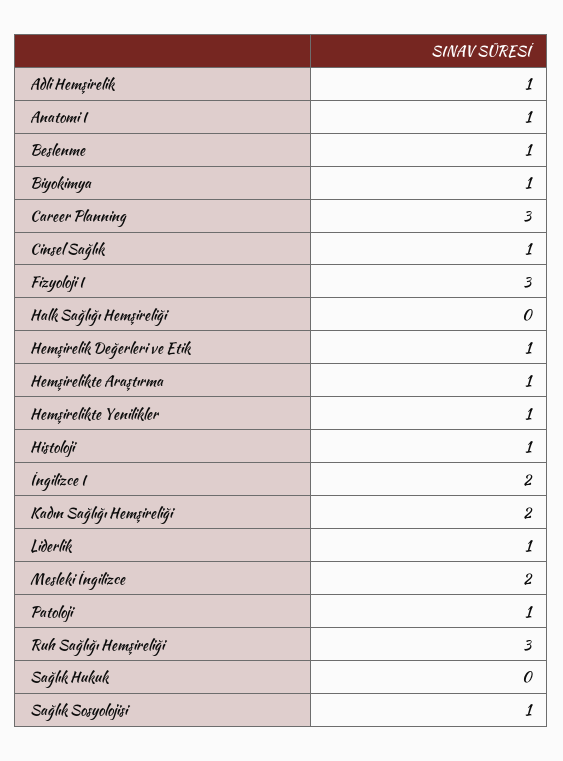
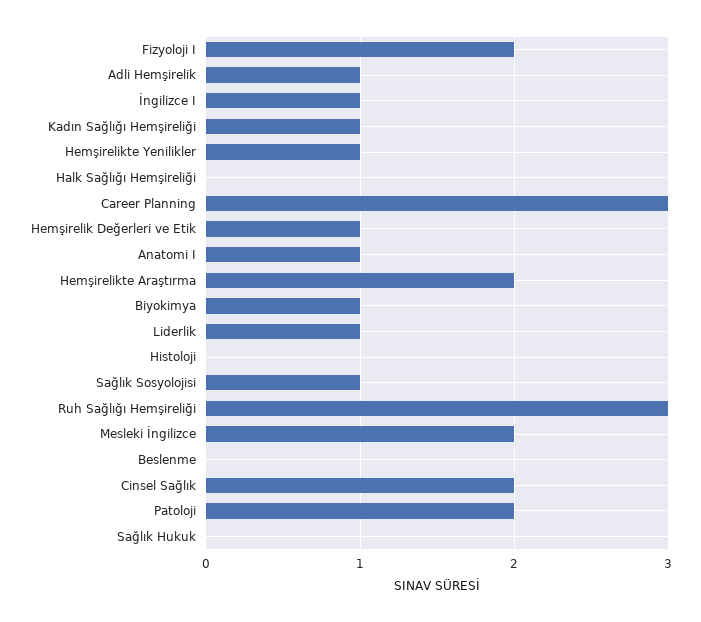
  {
    "Adli Hemşirelik": 1,
    "Anatomi I": 1,
-   "Beslenme": 1,
+   "Beslenme": 0,
    "Biyokimya": 1,
    "Career Planning": 3,
-   "Cinsel Sağlık": 1,
+   "Cinsel Sağlık": 2,
-   "Fizyoloji I": 3,
+   "Fizyoloji I": 2,
    "Halk Sağlığı Hemşireliği": 0,
    "Hemşirelik Değerleri ve Etik": 1,
-   "Hemşirelikte Araştırma": 1,
+   "Hemşirelikte Araştırma": 2,
    "Hemşirelikte Yenilikler": 1,
-   "Histoloji": 1,
+   "Histoloji": 0,
-   "İngilizce I": 2,
+   "İngilizce I": 1,
-   "Kadın Sağlığı Hemşireliği": 2,
+   "Kadın Sağlığı Hemşireliği": 1,
    "Liderlik": 1,
    "Mesleki İngilizce": 2,
-   "Patoloji": 1,
+   "Patoloji": 2,
    "Ruh Sağlığı Hemşireliği": 3,
    "Sağlık Hukuk": 0,
    "Sağlık Sosyolojisi": 1
  }

